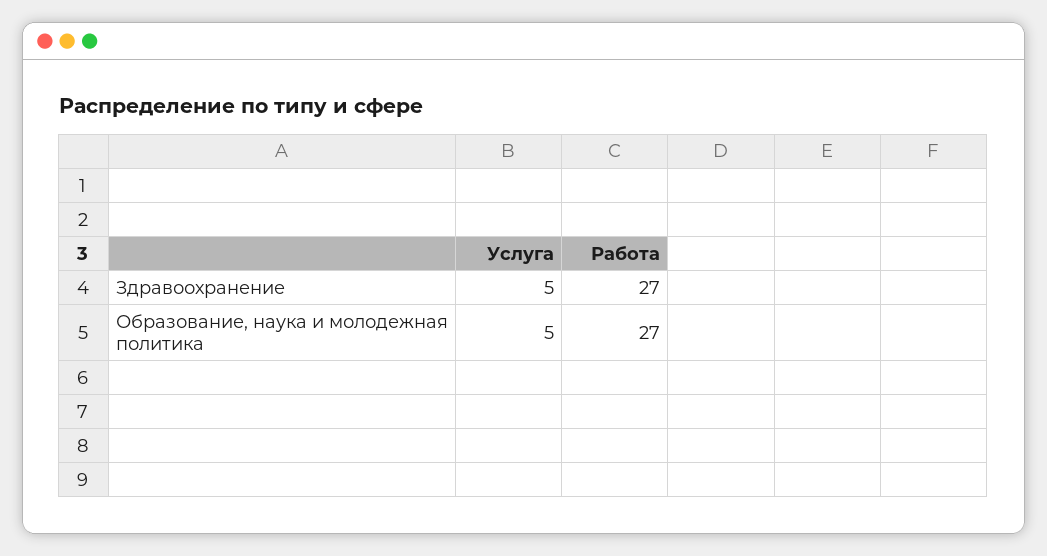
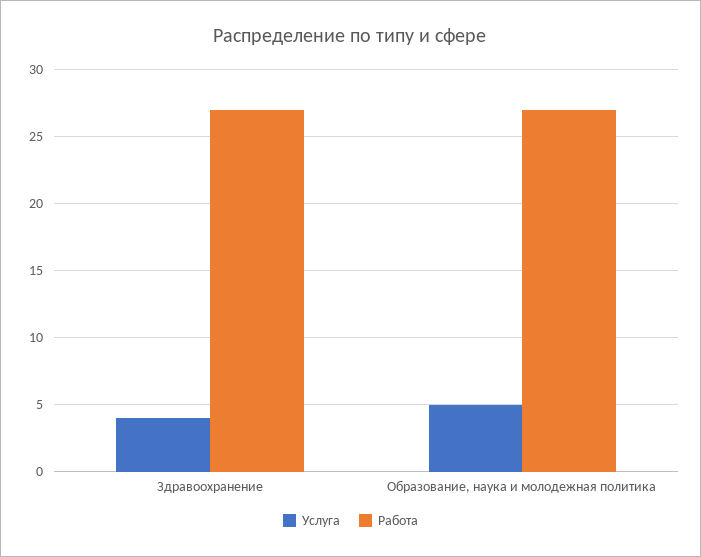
  {
    "Услуга": {
-     "Здравоохранение": 5,
+     "Здравоохранение": 4,
      "Образование, наука и молодежная политика": 5
    },
    "Работа": {
      "Здравоохранение": 27,
      "Образование, наука и молодежная политика": 27
    }
  }

